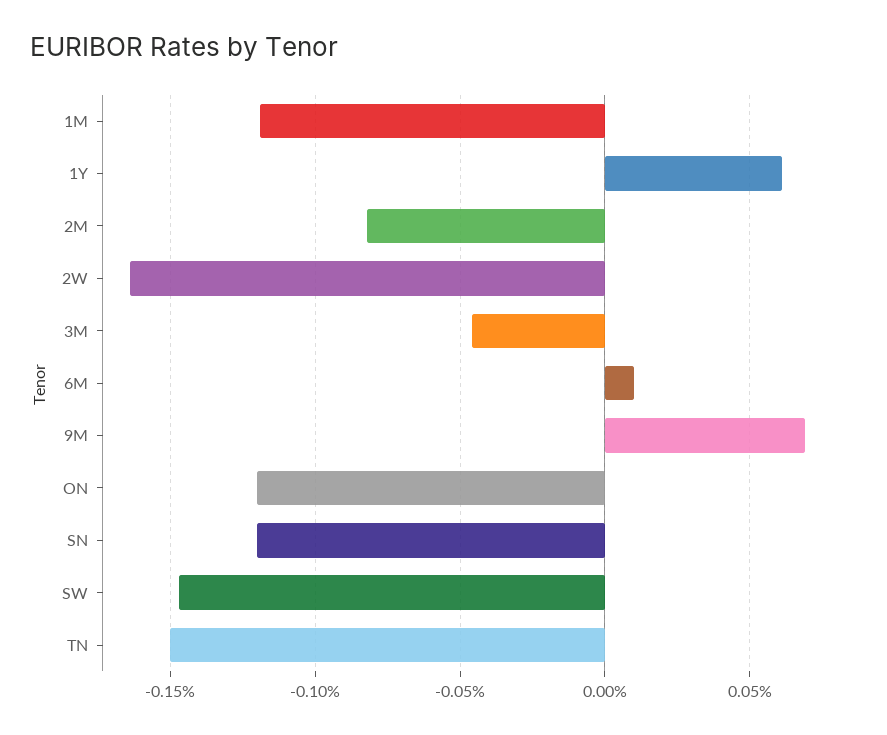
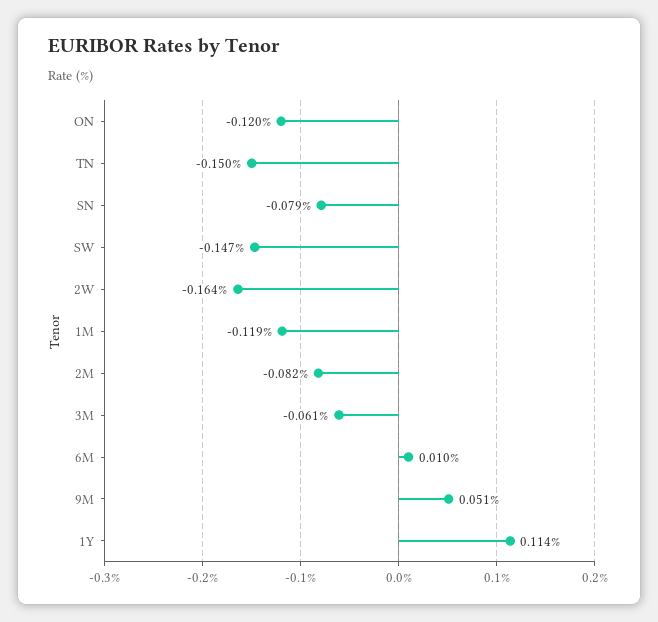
  {
    "1M": -0.119,
-   "1Y": 0.06,
+   "1Y": 0.114,
    "2M": -0.082,
    "2W": -0.164,
-   "3M": -0.045,
+   "3M": -0.061,
    "6M": 0.01,
-   "9M": 0.07,
+   "9M": 0.051,
    "ON": -0.12,
-   "SN": -0.12,
+   "SN": -0.079,
    "SW": -0.147,
    "TN": -0.15
  }

